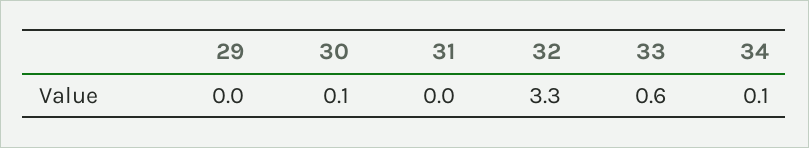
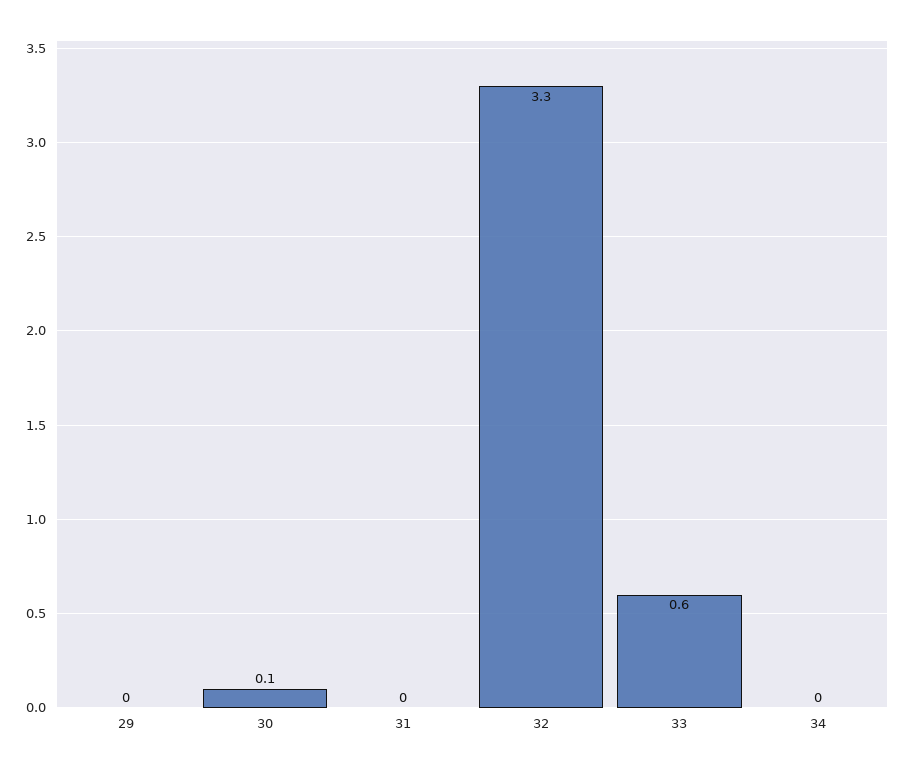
  {
    "29": 0,
    "30": 0.1,
    "31": 0,
    "32": 3.3,
    "33": 0.6,
-   "34": 0.1
+   "34": 0
  }

